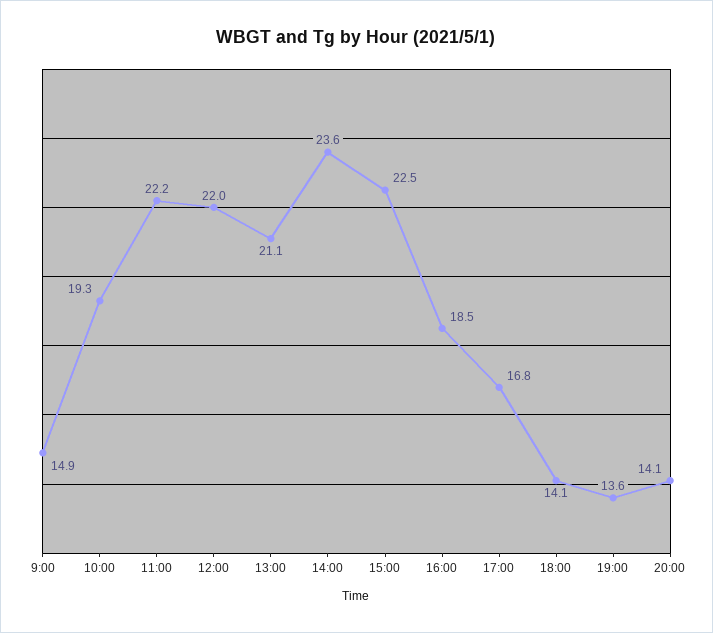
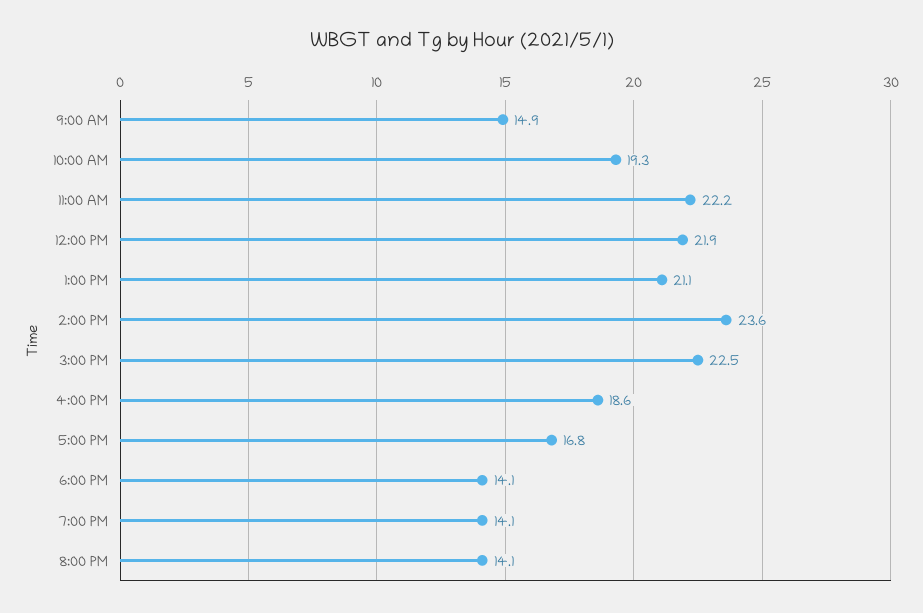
  {
    "9:00": 14.9,
    "10:00": 19.3,
    "11:00": 22.2,
-   "12:00": 22,
+   "12:00": 21.9,
    "13:00": 21.1,
    "14:00": 23.6,
    "15:00": 22.5,
-   "16:00": 18.5,
+   "16:00": 18.6,
    "17:00": 16.8,
    "18:00": 14.1,
-   "19:00": 13.6,
+   "19:00": 14.1,
    "20:00": 14.1
  }

